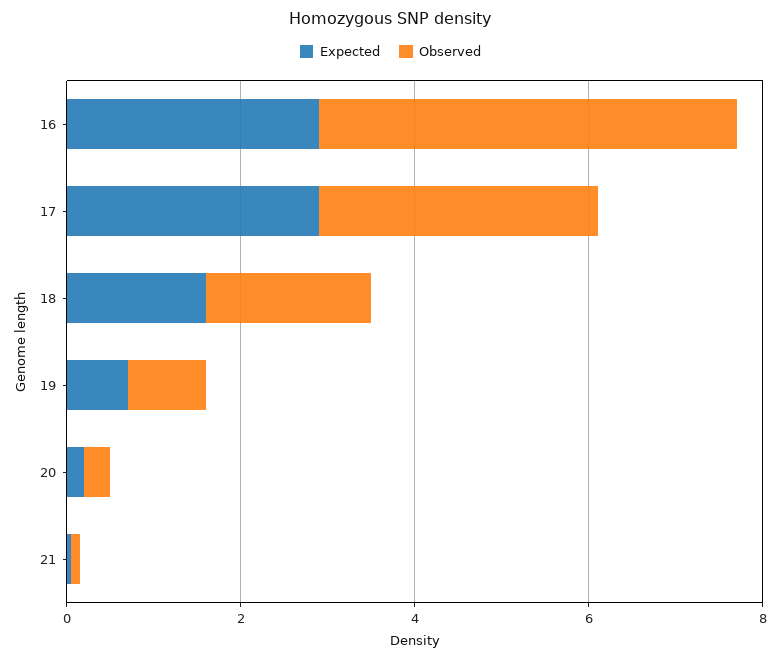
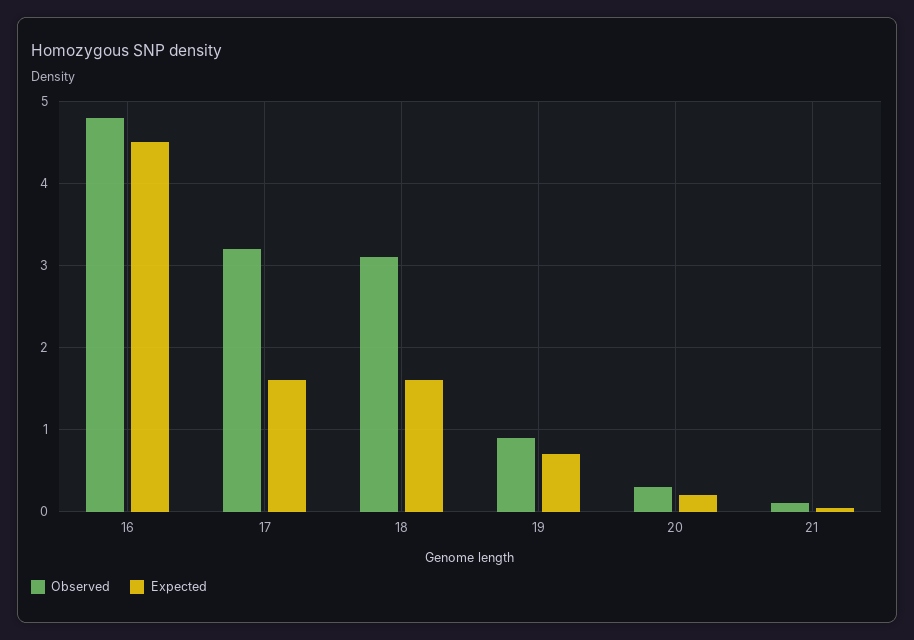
  {
    "Expected": {
-     "16": 3,
+     "16": 4.5,
-     "17": 3,
+     "17": 1.6,
      "18": 1.6,
      "19": 0.7,
      "20": 0.2,
      "21": 0.1
    },
    "Observed": {
      "16": 4.8,
      "17": 3.2,
-     "18": 2,
+     "18": 3.1,
      "19": 0.9,
      "20": 0.3,
      "21": 0.1
    }
  }

